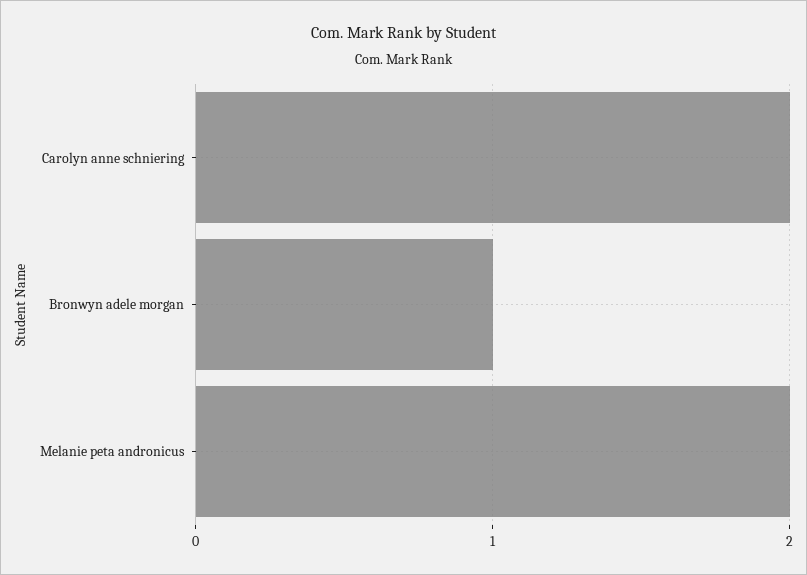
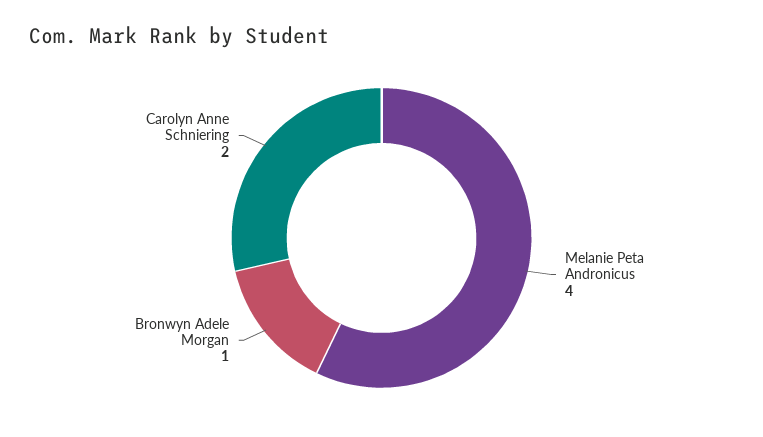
  {
    "Carolyn anne schniering": 2,
    "Bronwyn adele morgan": 1,
-   "Melanie peta andronicus": 2
+   "Melanie peta andronicus": 4
  }

